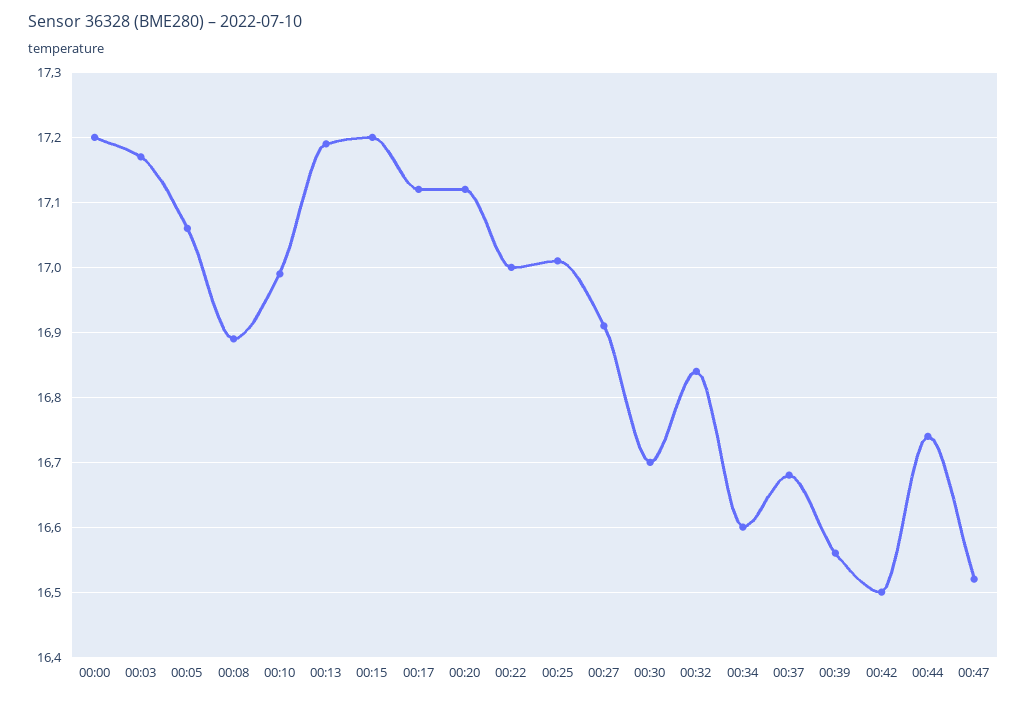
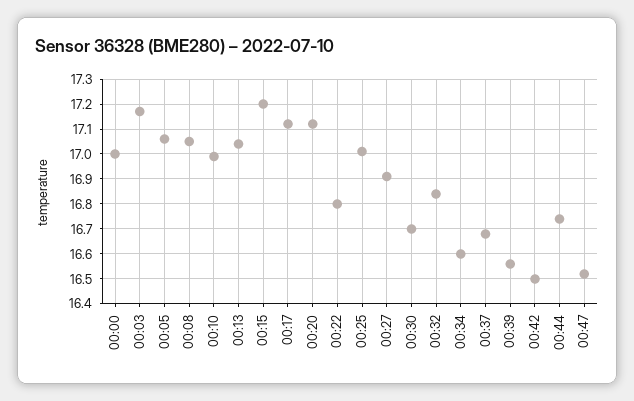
  {
-   "00:00": 17.2,
+   "00:00": 17,
    "00:03": 17.17,
    "00:05": 17.06,
-   "00:08": 16.89,
+   "00:08": 17.05,
    "00:10": 16.99,
-   "00:13": 17.19,
+   "00:13": 17.05,
    "00:15": 17.2,
    "00:17": 17.12,
    "00:20": 17.12,
-   "00:22": 17,
+   "00:22": 16.8,
    "00:25": 17.01,
    "00:27": 16.91,
    "00:30": 16.7,
    "00:32": 16.84,
    "00:34": 16.6,
    "00:37": 16.68,
    "00:39": 16.56,
    "00:42": 16.5,
    "00:44": 16.74,
    "00:47": 16.52
  }

